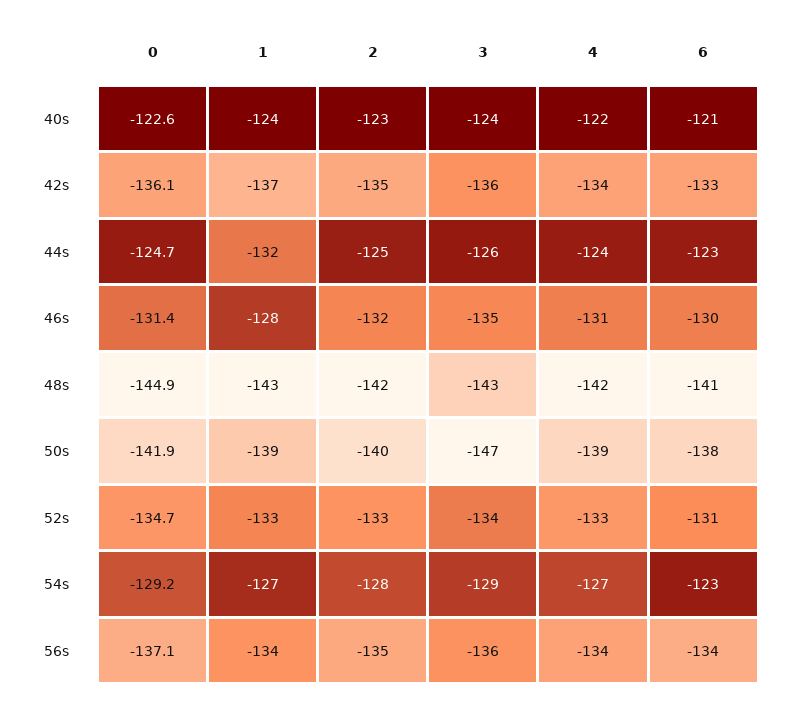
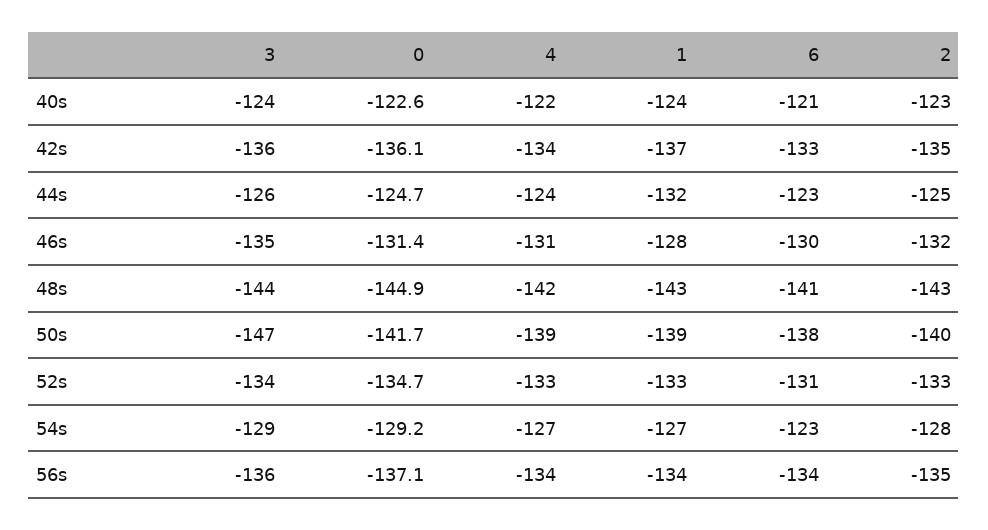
  {
    "0": {
      "40s": -122.6,
      "42s": -136.1,
      "44s": -124.7,
      "46s": -131.4,
      "48s": -144.9,
-     "50s": -141.9,
+     "50s": -141.7,
      "52s": -134.7,
      "54s": -129.2,
      "56s": -137.1
    },
    "1": {
      "40s": -124,
      "42s": -137,
      "44s": -132,
      "46s": -128,
      "48s": -143,
      "50s": -139,
      "52s": -133,
      "54s": -127,
      "56s": -134
    },
    "2": {
      "40s": -123,
      "42s": -135,
      "44s": -125,
      "46s": -132,
-     "48s": -142,
+     "48s": -143,
      "50s": -140,
      "52s": -133,
      "54s": -128,
      "56s": -135
    },
    "3": {
      "40s": -124,
      "42s": -136,
      "44s": -126,
      "46s": -135,
-     "48s": -143,
+     "48s": -144,
      "50s": -147,
      "52s": -134,
      "54s": -129,
      "56s": -136
    },
    "4": {
      "40s": -122,
      "42s": -134,
      "44s": -124,
      "46s": -131,
      "48s": -142,
      "50s": -139,
      "52s": -133,
      "54s": -127,
      "56s": -134
    },
    "6": {
      "40s": -121,
      "42s": -133,
      "44s": -123,
      "46s": -130,
      "48s": -141,
      "50s": -138,
      "52s": -131,
      "54s": -123,
      "56s": -134
    }
  }

